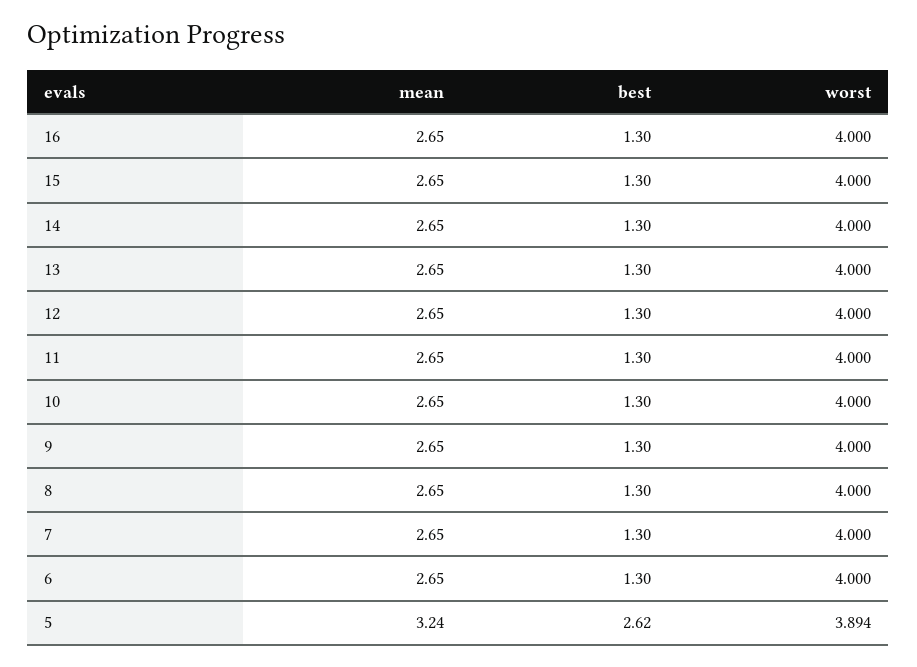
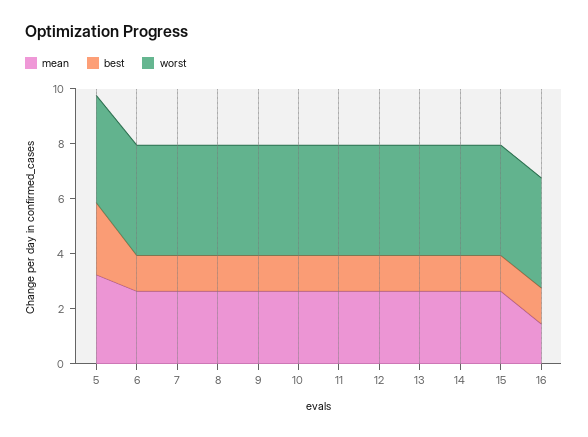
  {
    "mean": {
-     "16": 2.65,
+     "16": 1.5,
      "15": 2.65,
      "14": 2.65,
      "13": 2.65,
      "12": 2.65,
      "11": 2.65,
      "10": 2.65,
      "9": 2.65,
      "8": 2.65,
      "7": 2.65,
      "6": 2.65,
      "5": 3.24
    },
    "best": {
      "16": 1.3,
      "15": 1.3,
      "14": 1.3,
      "13": 1.3,
      "12": 1.3,
      "11": 1.3,
      "10": 1.3,
      "9": 1.3,
      "8": 1.3,
      "7": 1.3,
      "6": 1.3,
      "5": 2.62
    },
    "worst": {
      "16": 4,
      "15": 4,
      "14": 4,
      "13": 4,
      "12": 4,
      "11": 4,
      "10": 4,
      "9": 4,
      "8": 4,
      "7": 4,
      "6": 4,
      "5": 3.894
    }
  }

